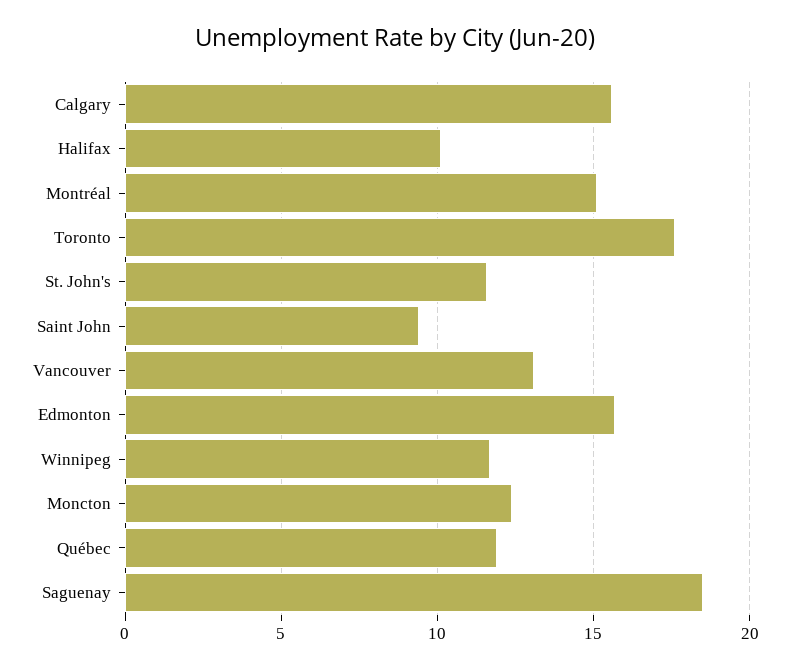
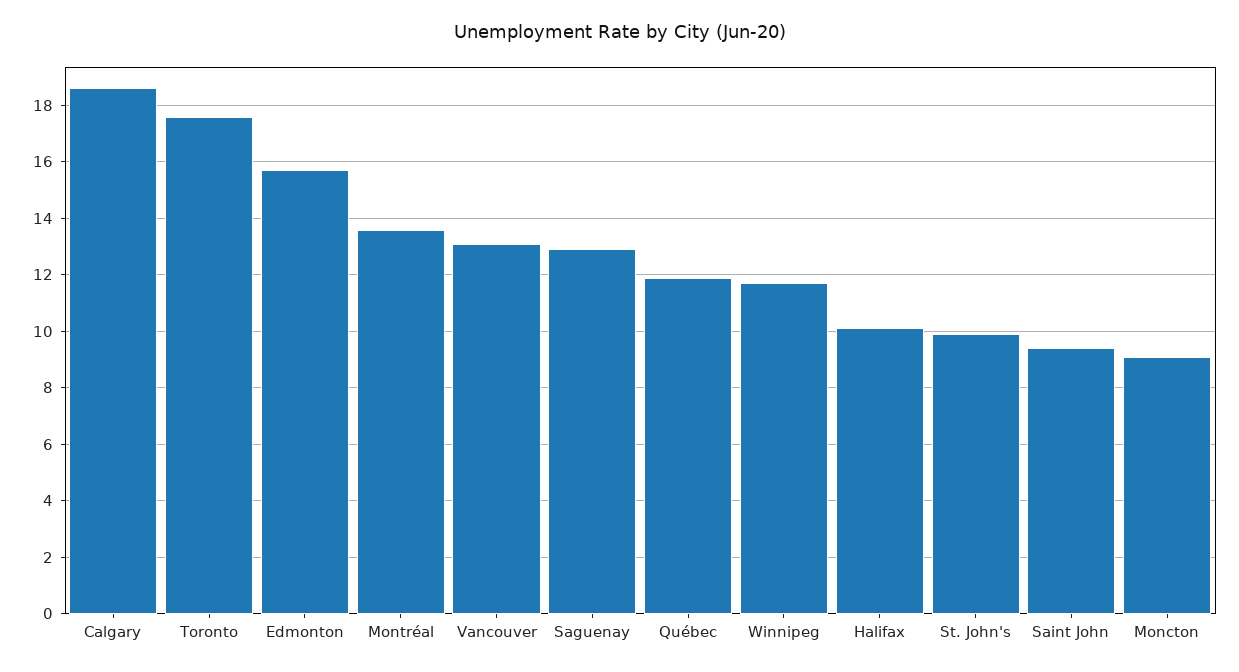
  {
-   "Calgary": 15.5,
+   "Calgary": 18.5,
    "Halifax": 10,
-   "Montréal": 15,
+   "Montréal": 13.5,
    "Toronto": 17.5,
-   "St. John's": 11.5,
+   "St. John's": 10,
    "Saint John": 9.5,
    "Vancouver": 13,
    "Edmonton": 15.5,
    "Winnipeg": 11.5,
-   "Moncton": 12.5,
+   "Moncton": 9,
    "Québec": 12,
-   "Saguenay": 18.5
+   "Saguenay": 13
  }

